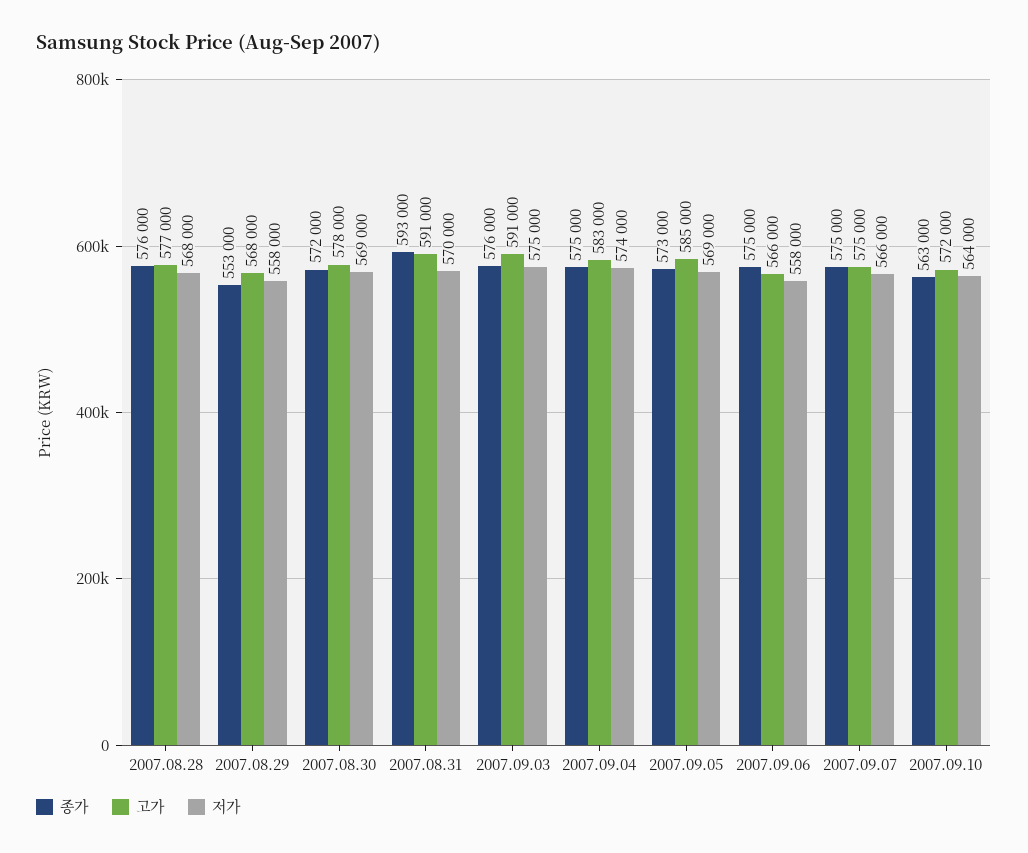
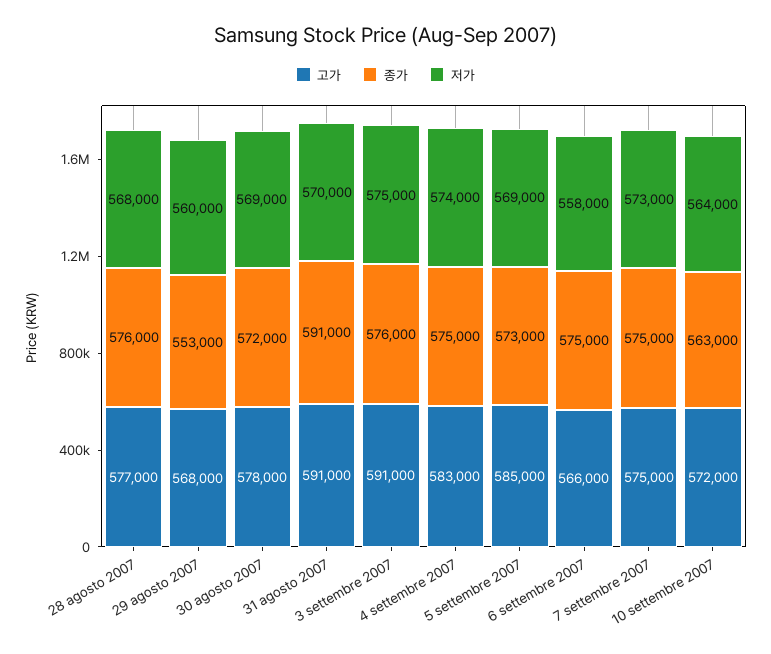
  {
    "종가": {
      "2007.08.28": 576000,
      "2007.08.29": 553000,
      "2007.08.30": 572000,
-     "2007.08.31": 593000,
+     "2007.08.31": 591000,
      "2007.09.03": 576000,
      "2007.09.04": 575000,
      "2007.09.05": 573000,
      "2007.09.06": 575000,
      "2007.09.07": 575000,
      "2007.09.10": 563000
    },
    "고가": {
      "2007.08.28": 577000,
      "2007.08.29": 568000,
      "2007.08.30": 578000,
      "2007.08.31": 591000,
      "2007.09.03": 591000,
      "2007.09.04": 583000,
      "2007.09.05": 585000,
      "2007.09.06": 566000,
      "2007.09.07": 575000,
      "2007.09.10": 572000
    },
    "저가": {
      "2007.08.28": 568000,
-     "2007.08.29": 558000,
+     "2007.08.29": 560000,
      "2007.08.30": 569000,
      "2007.08.31": 570000,
      "2007.09.03": 575000,
      "2007.09.04": 574000,
      "2007.09.05": 569000,
      "2007.09.06": 558000,
-     "2007.09.07": 566000,
+     "2007.09.07": 573000,
      "2007.09.10": 564000
    }
  }

